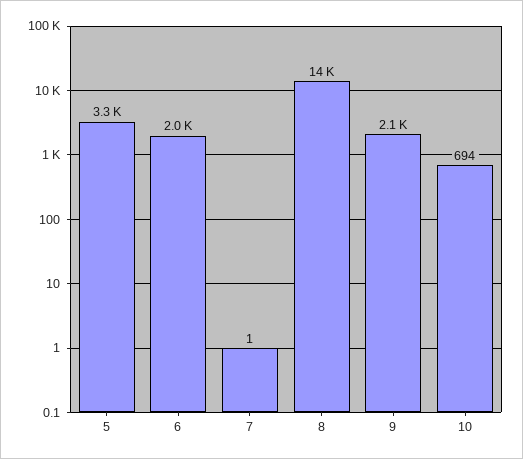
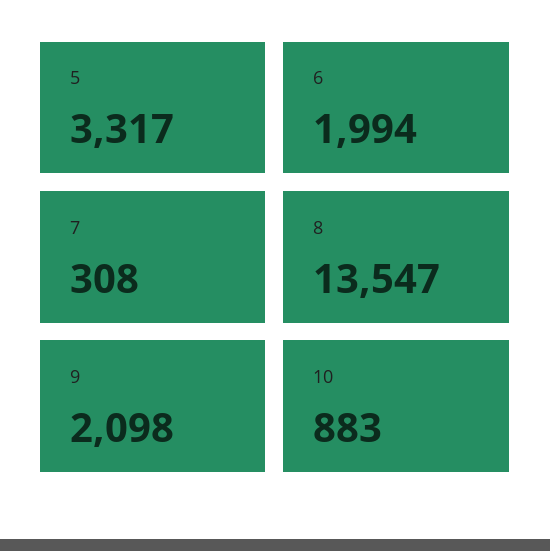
  {
    "5": 3317,
    "6": 1994,
-   "7": 1,
+   "7": 308,
    "8": 13547,
    "9": 2098,
-   "10": 694
+   "10": 883
  }

